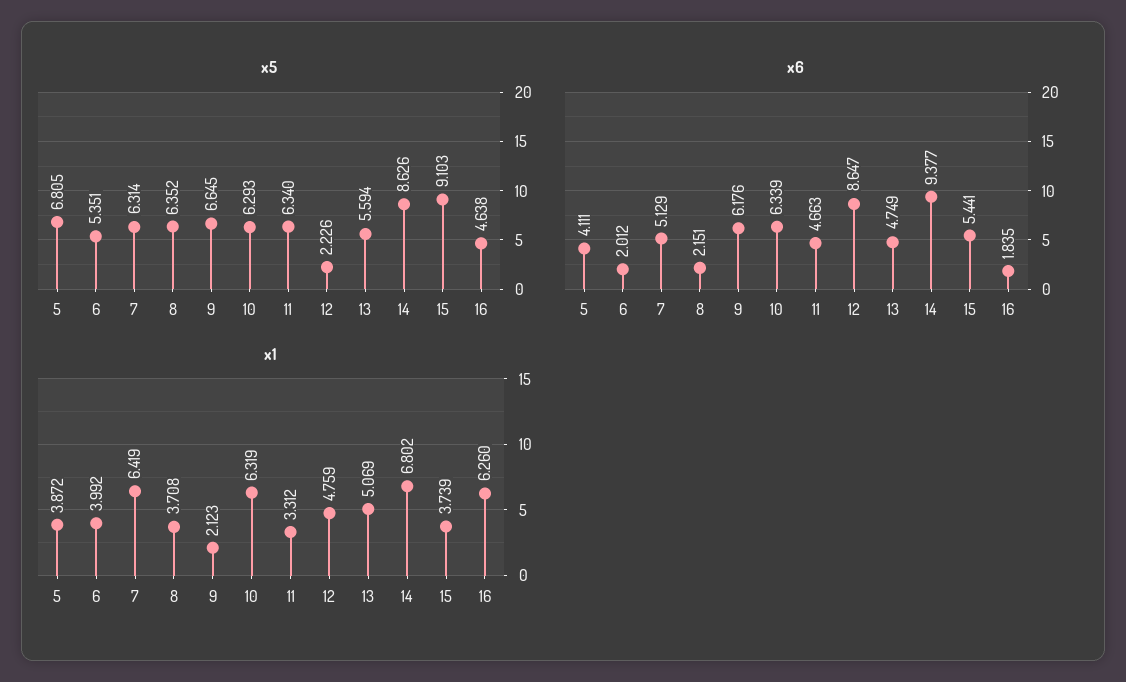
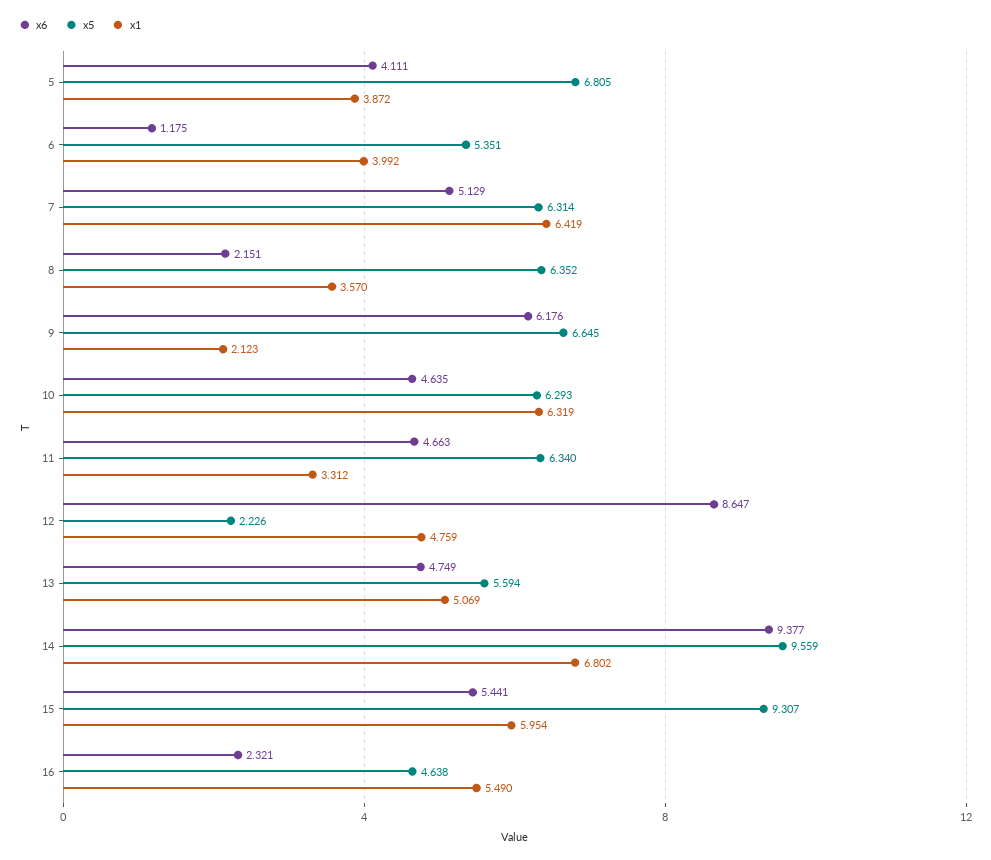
  {
    "x5": {
      "5": 6.805,
      "6": 5.351,
      "7": 6.314,
      "8": 6.352,
      "9": 6.645,
      "10": 6.293,
      "11": 6.34,
      "12": 2.226,
      "13": 5.594,
-     "14": 8.626,
+     "14": 9.559,
-     "15": 9.103,
+     "15": 9.307,
      "16": 4.638
    },
    "x6": {
      "5": 4.111,
-     "6": 2.012,
+     "6": 1.175,
      "7": 5.129,
      "8": 2.151,
      "9": 6.176,
-     "10": 6.339,
+     "10": 4.635,
      "11": 4.663,
      "12": 8.647,
      "13": 4.749,
      "14": 9.377,
      "15": 5.441,
-     "16": 1.835
+     "16": 2.321
    },
    "x1": {
      "5": 3.872,
      "6": 3.992,
      "7": 6.419,
-     "8": 3.708,
+     "8": 3.57,
      "9": 2.123,
      "10": 6.319,
      "11": 3.312,
      "12": 4.759,
      "13": 5.069,
      "14": 6.802,
-     "15": 3.739,
+     "15": 5.954,
-     "16": 6.26
+     "16": 5.49
    }
  }

